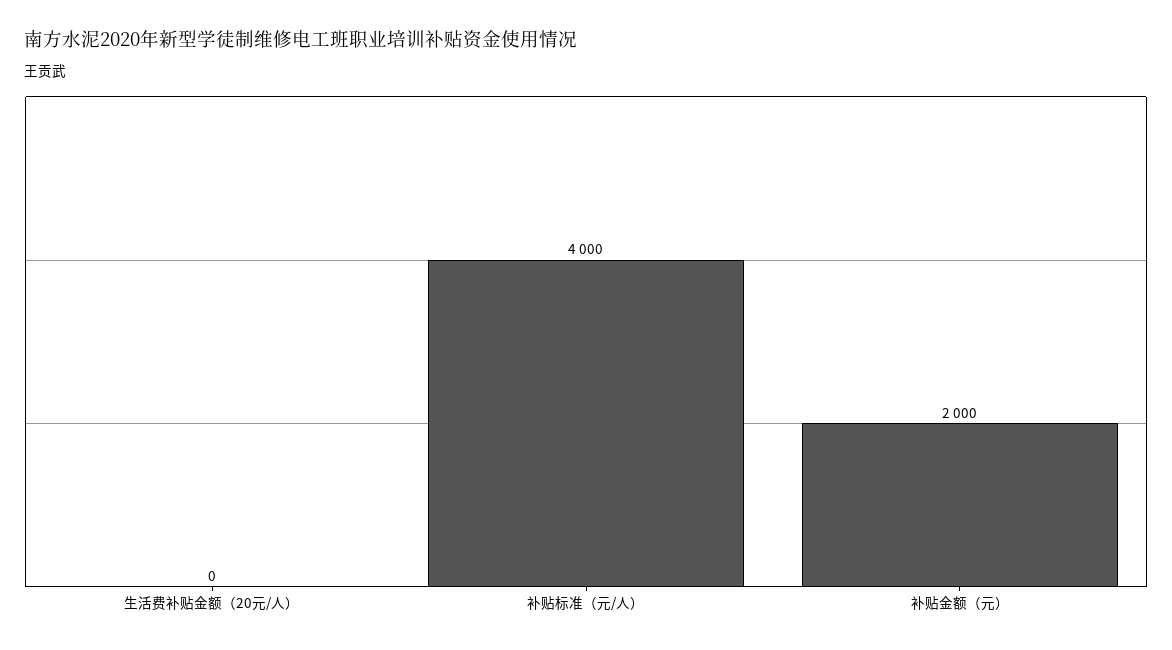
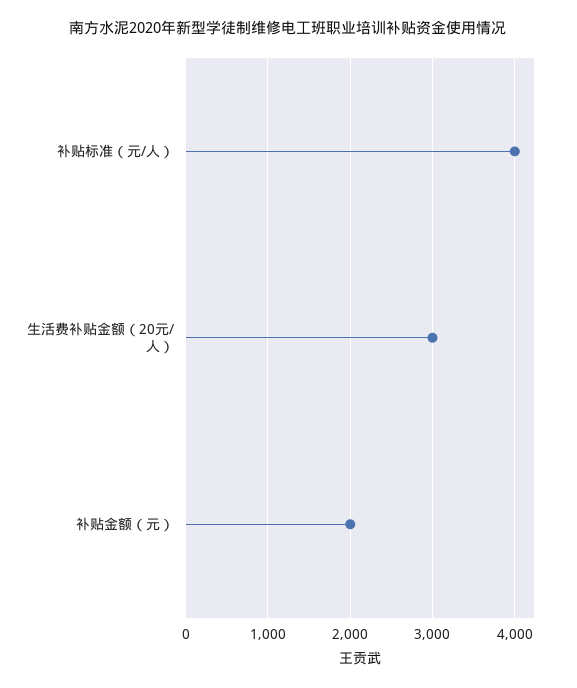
  {
-   "生活费补贴金额（20元/人）": 0,
+   "生活费补贴金额（20元/人）": 3000,
    "补贴标准（元/人）": 4000,
    "补贴金额（元）": 2000
  }

